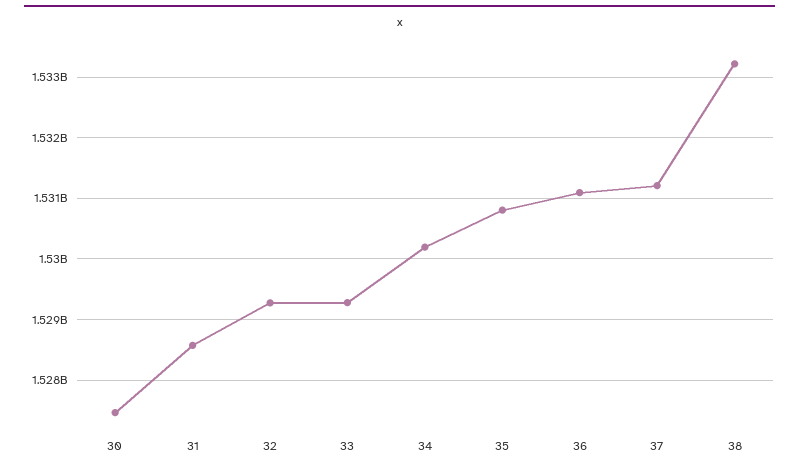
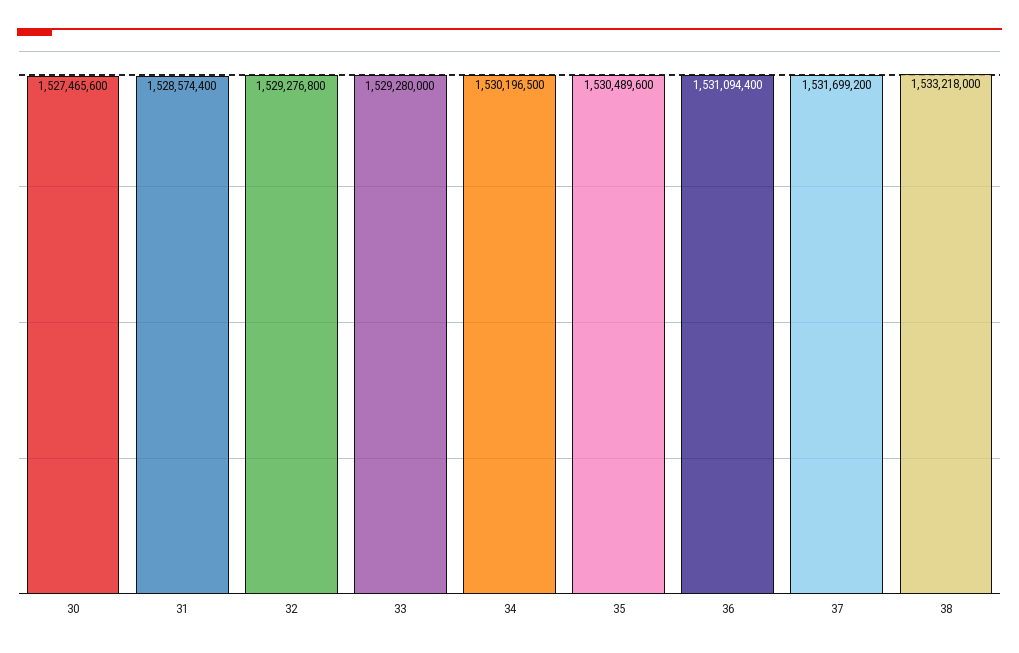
  {
    "30": 1527465600,
    "31": 1528574400,
    "32": 1529276800,
    "33": 1529280000,
    "34": 1530196500,
-   "35": 1530800000,
+   "35": 1530489600,
    "36": 1531094400,
-   "37": 1531200000,
+   "37": 1531699200,
    "38": 1533218000
  }

